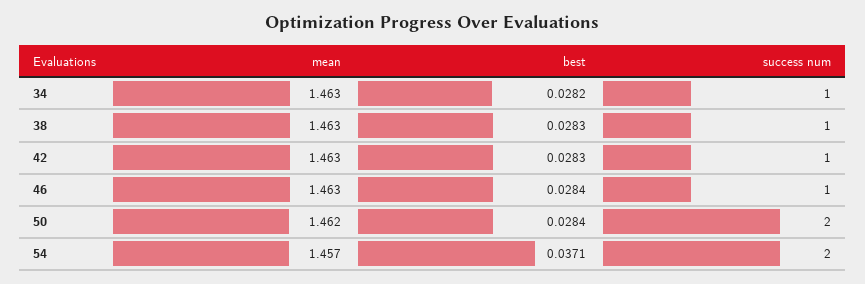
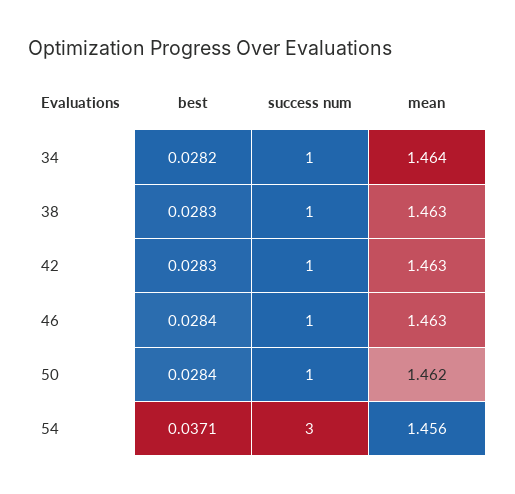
  {
    "mean": {
-     "34": 1.463,
+     "34": 1.464,
      "38": 1.463,
      "42": 1.463,
      "46": 1.463,
      "50": 1.462,
-     "54": 1.457
+     "54": 1.456
    },
    "best": {
      "34": 0.0282,
      "38": 0.0283,
      "42": 0.0283,
      "46": 0.0284,
      "50": 0.0284,
      "54": 0.0371
    },
    "success num": {
      "34": 1,
      "38": 1,
      "42": 1,
      "46": 1,
-     "50": 2,
+     "50": 1,
-     "54": 2
+     "54": 3
    }
  }

